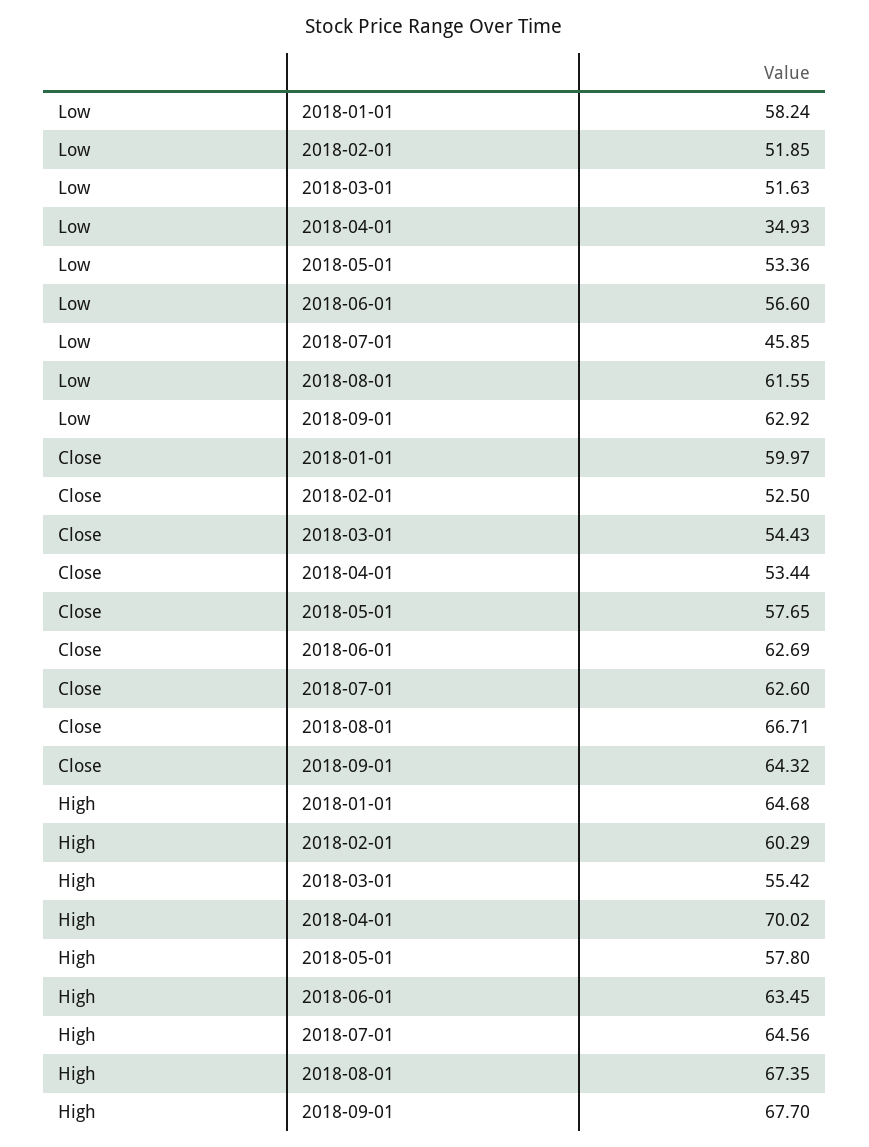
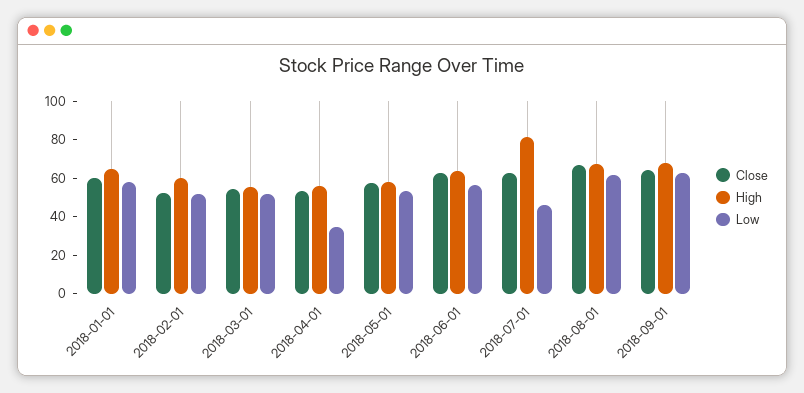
  {
    "Low": {
      "2018-01-01": 58.24,
      "2018-02-01": 51.85,
      "2018-03-01": 51.63,
      "2018-04-01": 34.93,
      "2018-05-01": 53.36,
      "2018-06-01": 56.6,
      "2018-07-01": 45.85,
      "2018-08-01": 61.55,
      "2018-09-01": 62.92
    },
    "Close": {
      "2018-01-01": 59.97,
      "2018-02-01": 52.5,
      "2018-03-01": 54.43,
      "2018-04-01": 53.44,
      "2018-05-01": 57.65,
      "2018-06-01": 62.69,
      "2018-07-01": 62.6,
      "2018-08-01": 66.71,
      "2018-09-01": 64.32
    },
    "High": {
      "2018-01-01": 64.68,
      "2018-02-01": 60.29,
      "2018-03-01": 55.42,
-     "2018-04-01": 70.02,
+     "2018-04-01": 55,
      "2018-05-01": 57.8,
      "2018-06-01": 63.45,
-     "2018-07-01": 64.56,
+     "2018-07-01": 80,
      "2018-08-01": 67.35,
      "2018-09-01": 67.7
    }
  }

